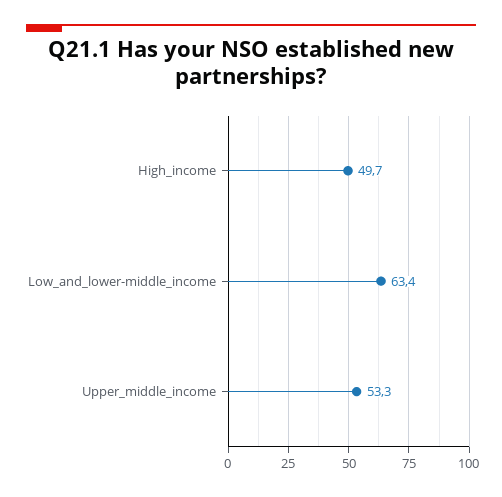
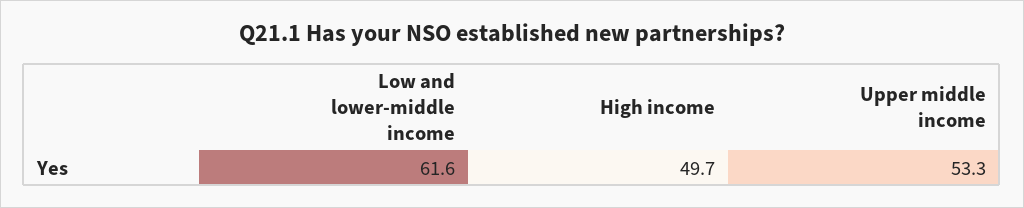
  {
    "High_income": 49.7,
-   "Low_and_lower-middle_income": 63.4,
+   "Low_and_lower-middle_income": 61.6,
    "Upper_middle_income": 53.3
  }

